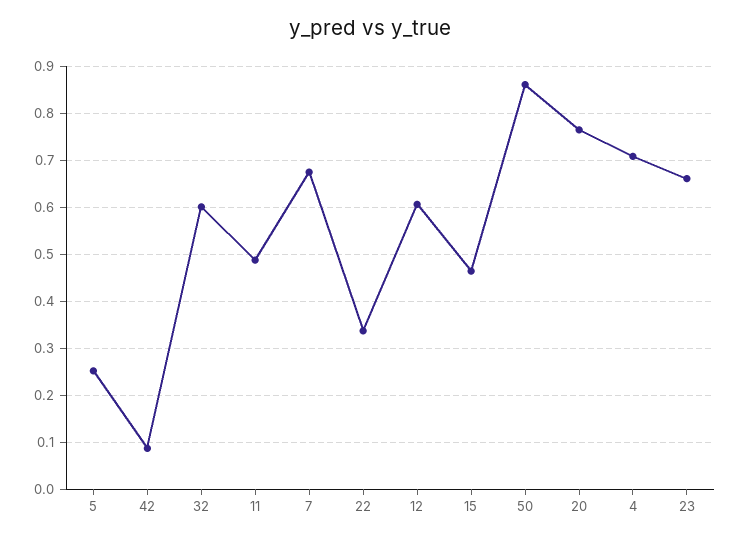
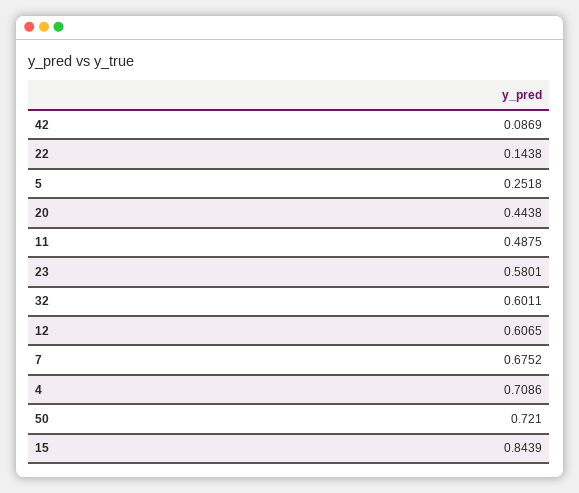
  {
    "5": 0.2518,
    "42": 0.0869,
    "32": 0.6011,
    "11": 0.4875,
    "7": 0.6752,
-   "22": 0.34,
+   "22": 0.1438,
    "12": 0.6065,
-   "15": 0.46,
+   "15": 0.8439,
-   "50": 0.86,
+   "50": 0.721,
-   "20": 0.76,
+   "20": 0.4438,
    "4": 0.7086,
-   "23": 0.66
+   "23": 0.5801
  }

